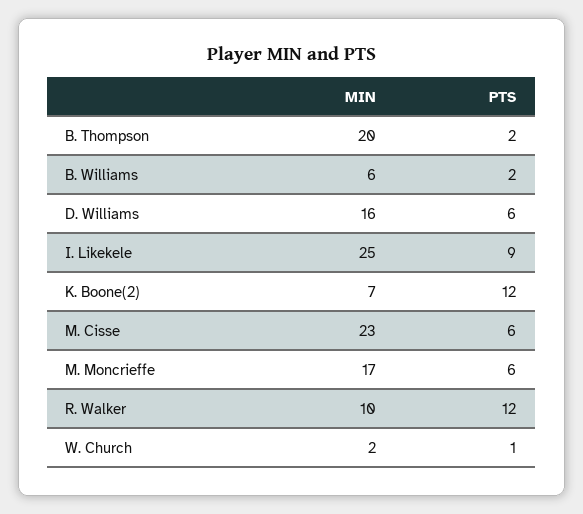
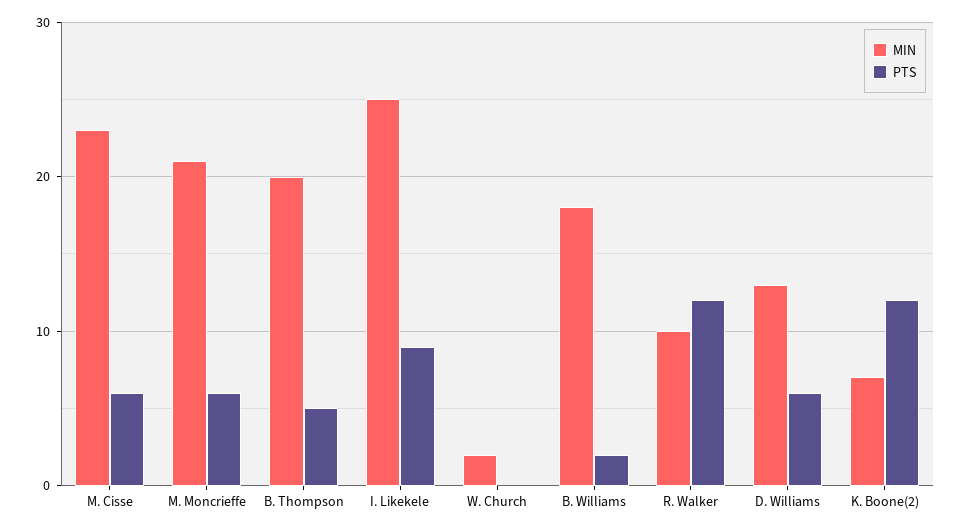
  {
    "MIN": {
      "B. Thompson": 20,
-     "B. Williams": 6,
+     "B. Williams": 18,
-     "D. Williams": 16,
+     "D. Williams": 13,
      "I. Likekele": 25,
      "K. Boone(2)": 7,
      "M. Cisse": 23,
-     "M. Moncrieffe": 17,
+     "M. Moncrieffe": 21,
      "R. Walker": 10,
      "W. Church": 2
    },
    "PTS": {
-     "B. Thompson": 2,
+     "B. Thompson": 5,
      "B. Williams": 2,
      "D. Williams": 6,
      "I. Likekele": 9,
      "K. Boone(2)": 12,
      "M. Cisse": 6,
      "M. Moncrieffe": 6,
      "R. Walker": 12,
-     "W. Church": 1
+     "W. Church": 0
    }
  }

